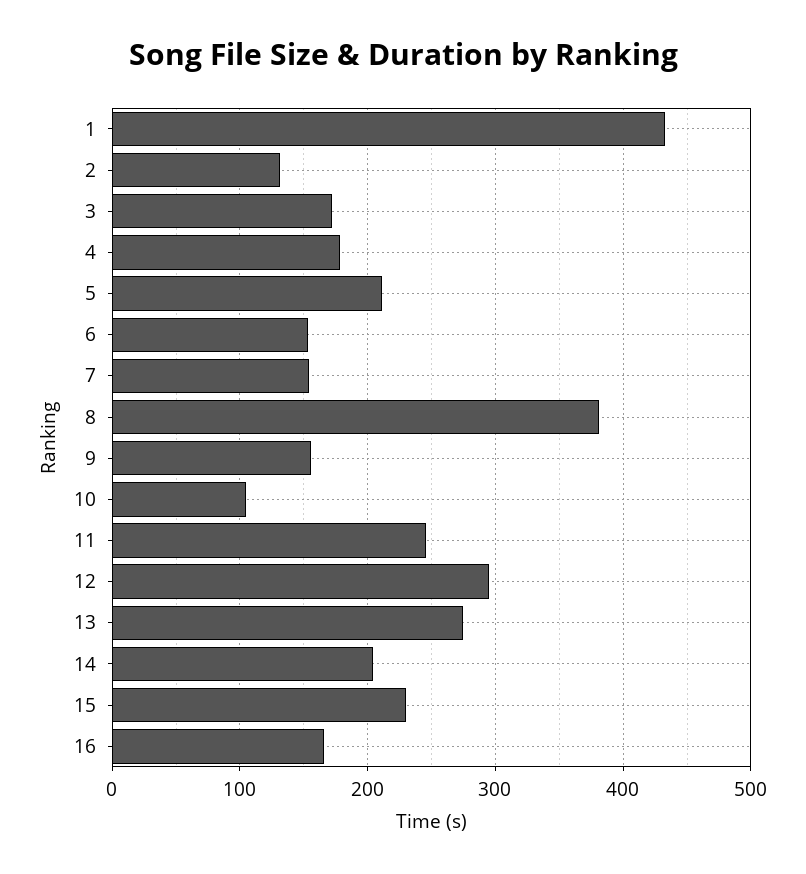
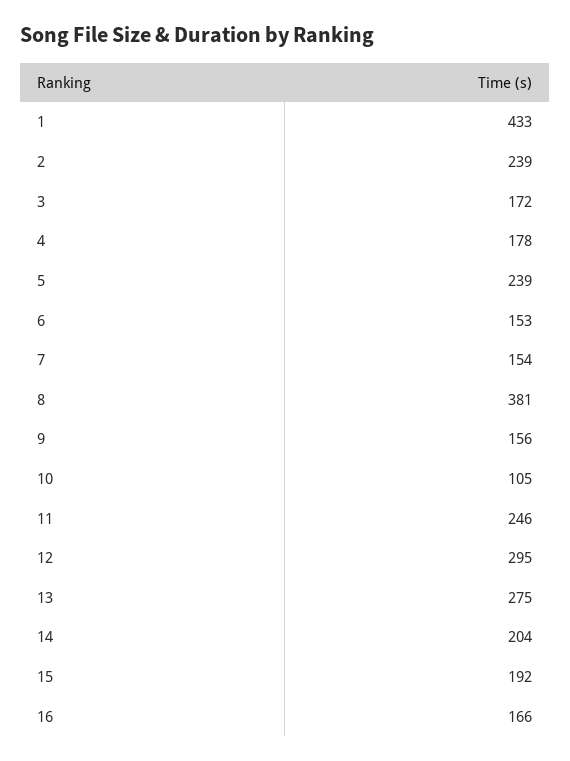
  {
    "1": 433,
-   "2": 130,
+   "2": 239,
    "3": 172,
    "4": 178,
-   "5": 210,
+   "5": 239,
    "6": 153,
    "7": 154,
    "8": 381,
    "9": 156,
    "10": 105,
    "11": 246,
    "12": 295,
    "13": 275,
    "14": 204,
-   "15": 230,
+   "15": 192,
    "16": 166
  }

